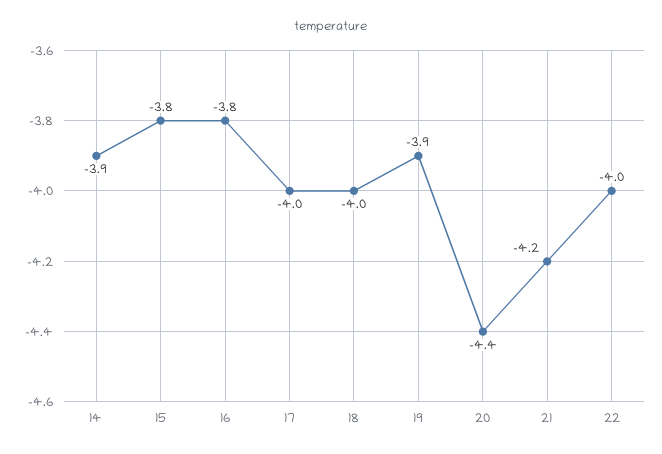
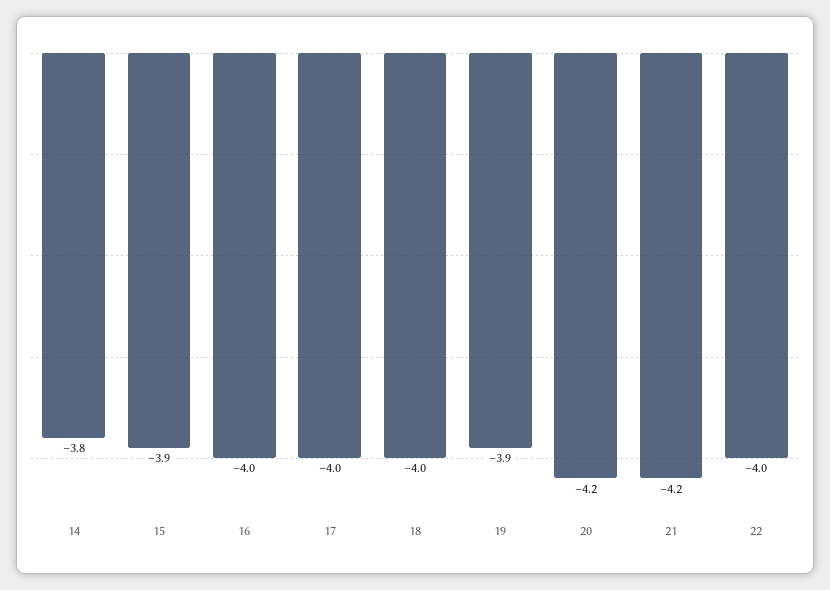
  {
-   "14": -3.9,
+   "14": -3.8,
-   "15": -3.8,
+   "15": -3.9,
-   "16": -3.8,
+   "16": -4,
    "17": -4,
    "18": -4,
    "19": -3.9,
-   "20": -4.4,
+   "20": -4.2,
    "21": -4.2,
    "22": -4
  }

